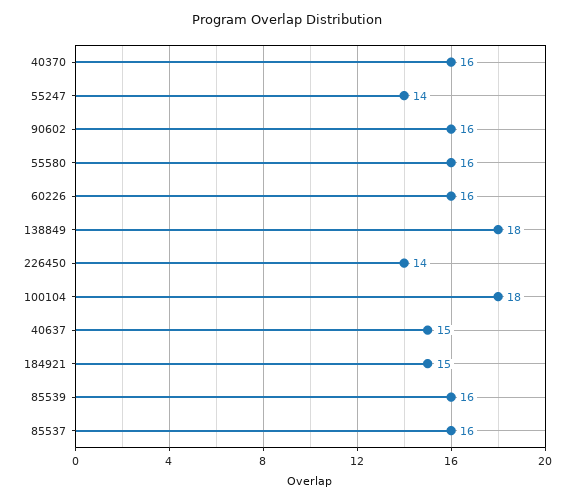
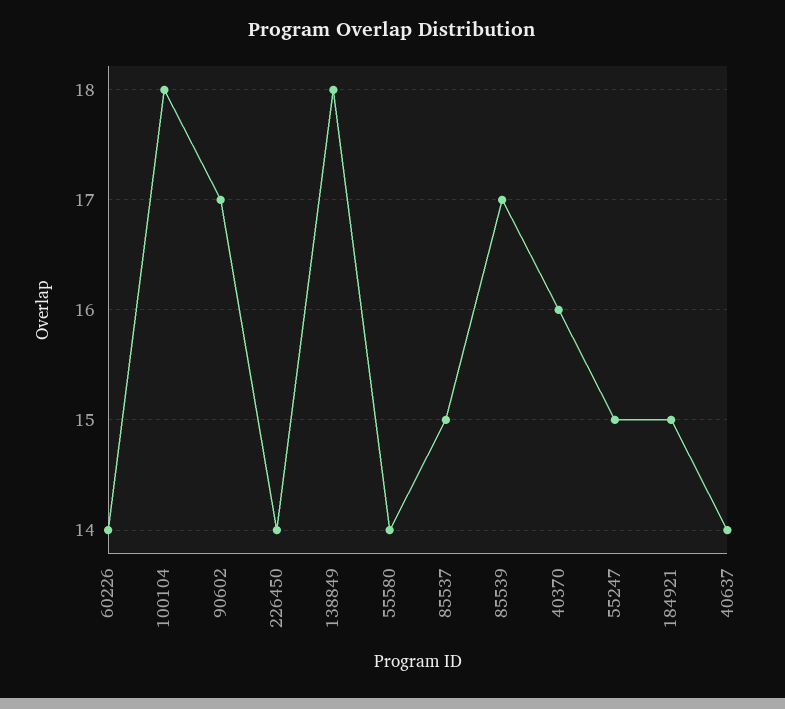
  {
    "40370": 16,
-   "55247": 14,
+   "55247": 15,
-   "90602": 16,
+   "90602": 17,
-   "55580": 16,
+   "55580": 14,
-   "60226": 16,
+   "60226": 14,
    "138849": 18,
    "226450": 14,
    "100104": 18,
-   "40637": 15,
+   "40637": 14,
    "184921": 15,
-   "85539": 16,
+   "85539": 17,
-   "85537": 16
+   "85537": 15
  }

